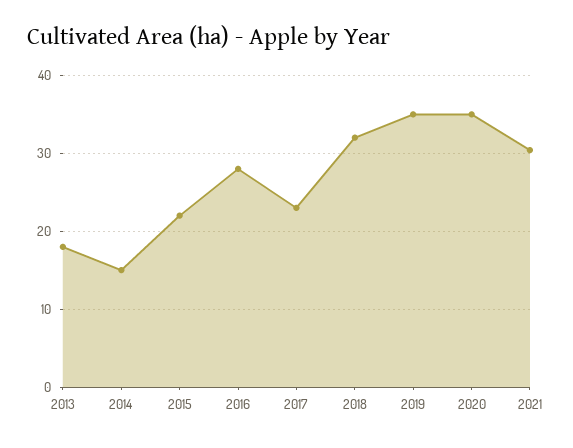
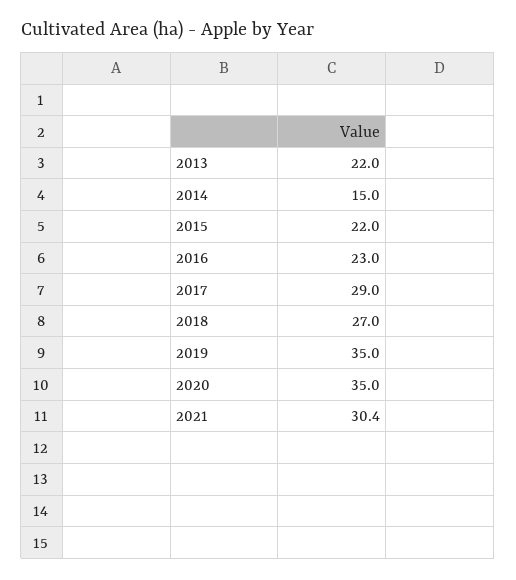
  {
-   "2013": 18,
+   "2013": 22,
    "2014": 15,
    "2015": 22,
-   "2016": 28,
+   "2016": 23,
-   "2017": 23,
+   "2017": 29,
-   "2018": 32,
+   "2018": 27,
    "2019": 35,
    "2020": 35,
    "2021": 30.4
  }

